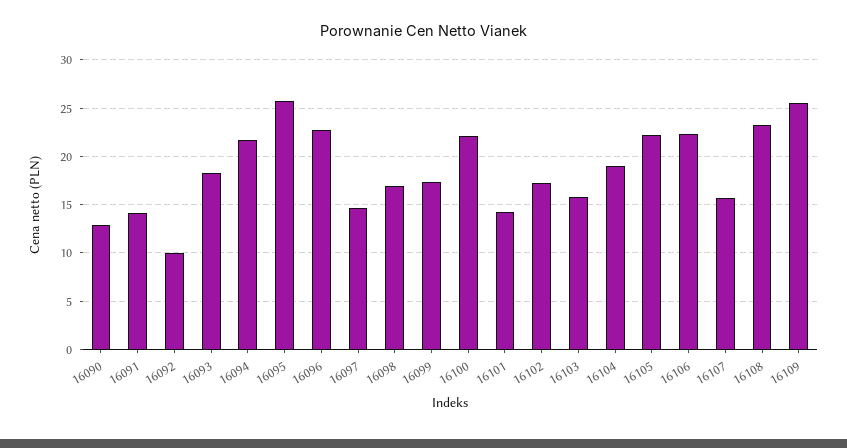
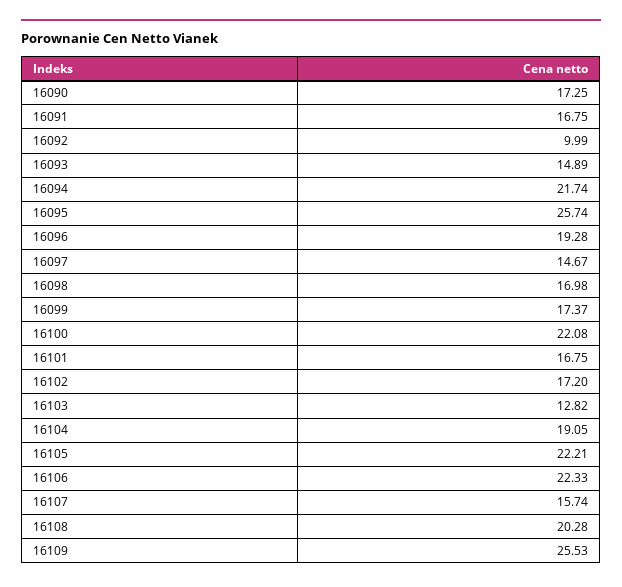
  {
-   "16090": 13,
+   "16090": 17.25,
-   "16091": 14,
+   "16091": 16.75,
    "16092": 9.99,
-   "16093": 18,
+   "16093": 14.89,
    "16094": 21.74,
    "16095": 25.74,
-   "16096": 23,
+   "16096": 19.28,
    "16097": 14.67,
    "16098": 16.98,
    "16099": 17.37,
    "16100": 22.08,
-   "16101": 14,
+   "16101": 16.75,
    "16102": 17.2,
-   "16103": 16,
+   "16103": 12.82,
    "16104": 19.05,
    "16105": 22.21,
    "16106": 22.33,
    "16107": 15.74,
-   "16108": 23,
+   "16108": 20.28,
    "16109": 25.53
  }

